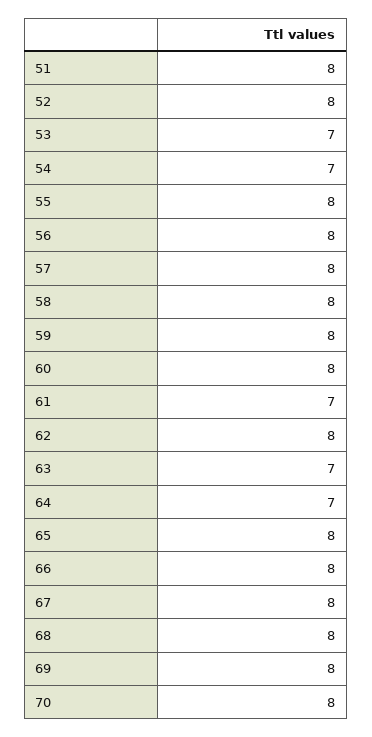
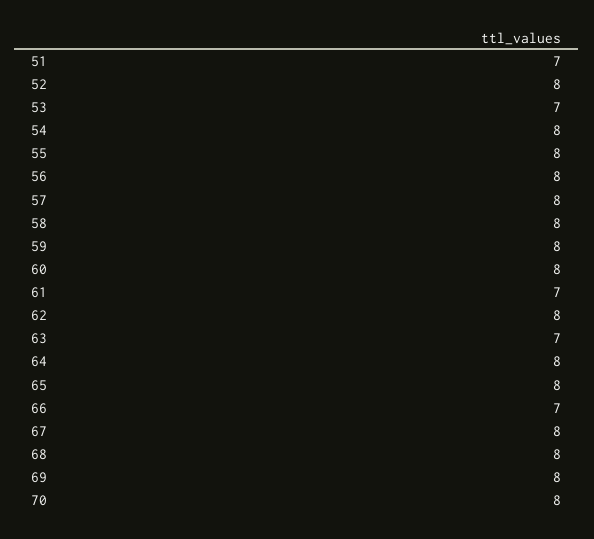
  {
-   "51": 8,
+   "51": 7,
    "52": 8,
    "53": 7,
-   "54": 7,
+   "54": 8,
    "55": 8,
    "56": 8,
    "57": 8,
    "58": 8,
    "59": 8,
    "60": 8,
    "61": 7,
    "62": 8,
    "63": 7,
-   "64": 7,
+   "64": 8,
    "65": 8,
-   "66": 8,
+   "66": 7,
    "67": 8,
    "68": 8,
    "69": 8,
    "70": 8
  }

